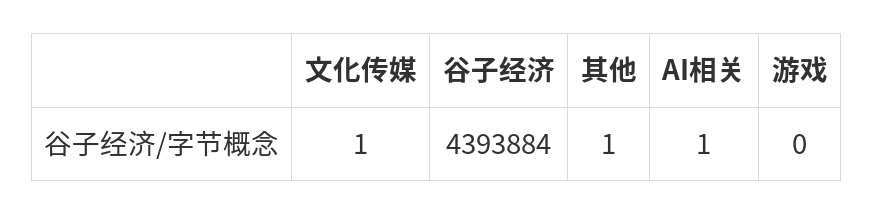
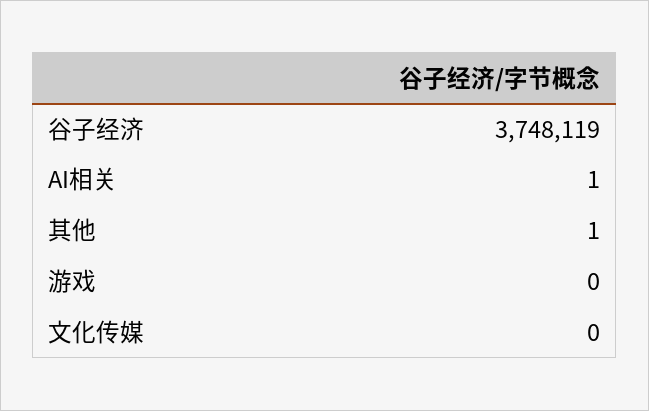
  {
-   "文化传媒": 1,
+   "文化传媒": 0,
-   "谷子经济": 4393884,
+   "谷子经济": 3748119,
    "其他": 1,
    "AI相关": 1,
    "游戏": 0
  }

